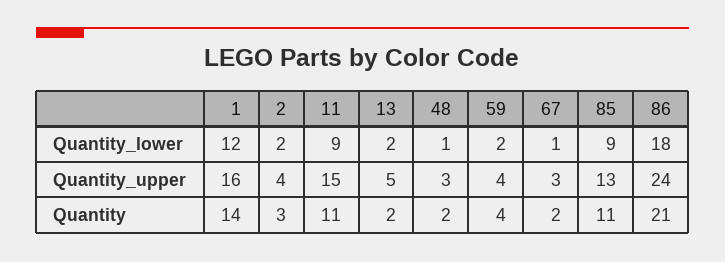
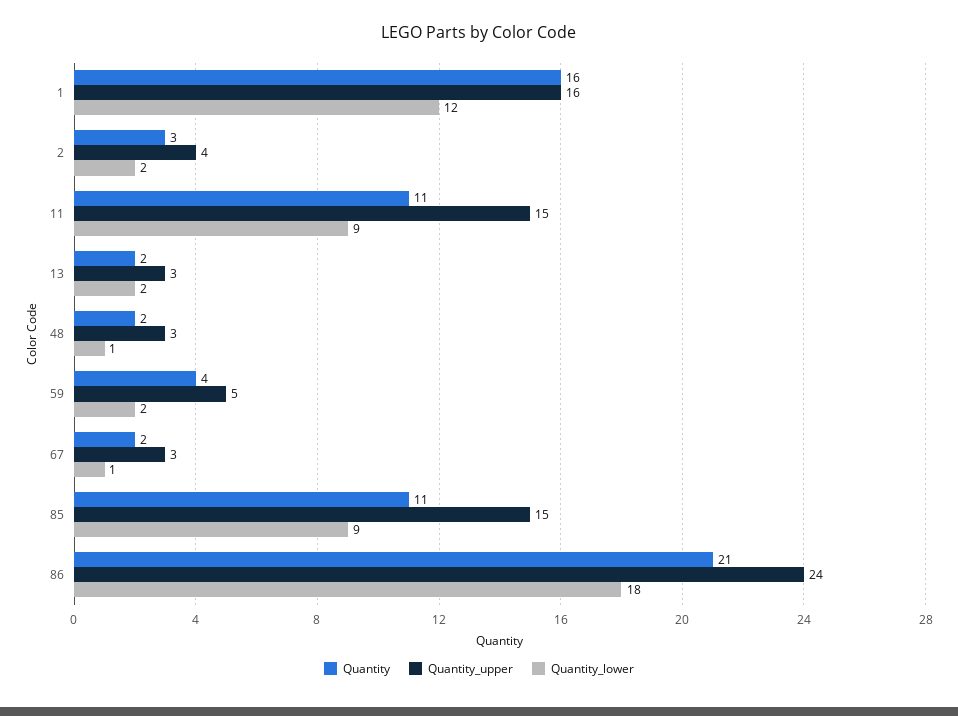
  {
    "Quantity_lower": {
      "1": 12,
      "2": 2,
      "11": 9,
      "13": 2,
      "48": 1,
      "59": 2,
      "67": 1,
      "85": 9,
      "86": 18
    },
    "Quantity_upper": {
      "1": 16,
      "2": 4,
      "11": 15,
-     "13": 5,
+     "13": 3,
      "48": 3,
-     "59": 4,
+     "59": 5,
      "67": 3,
-     "85": 13,
+     "85": 15,
      "86": 24
    },
    "Quantity": {
-     "1": 14,
+     "1": 16,
      "2": 3,
      "11": 11,
      "13": 2,
      "48": 2,
      "59": 4,
      "67": 2,
      "85": 11,
      "86": 21
    }
  }

